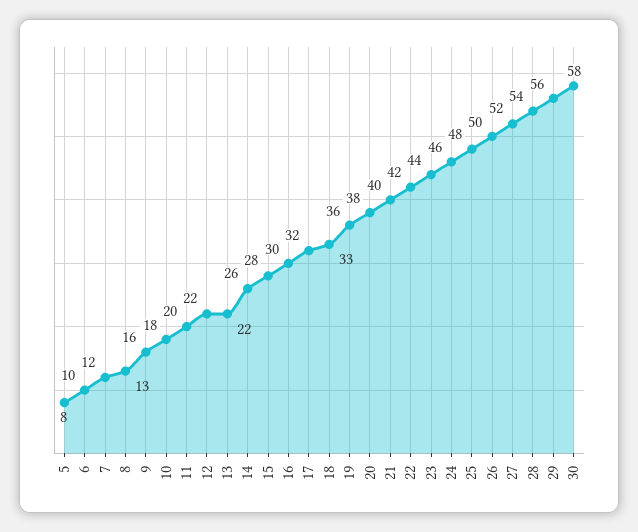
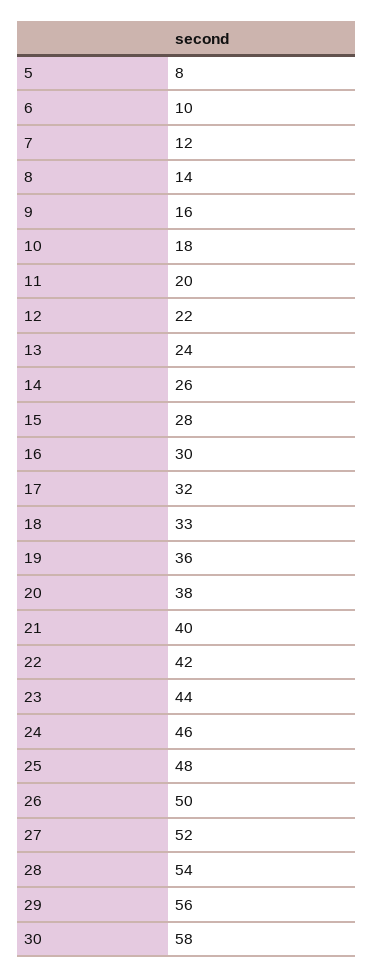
  {
    "5": 8,
    "6": 10,
    "7": 12,
-   "8": 13,
+   "8": 14,
    "9": 16,
    "10": 18,
    "11": 20,
    "12": 22,
-   "13": 22,
+   "13": 24,
    "14": 26,
    "15": 28,
    "16": 30,
    "17": 32,
    "18": 33,
    "19": 36,
    "20": 38,
    "21": 40,
    "22": 42,
    "23": 44,
    "24": 46,
    "25": 48,
    "26": 50,
    "27": 52,
    "28": 54,
    "29": 56,
    "30": 58
  }

